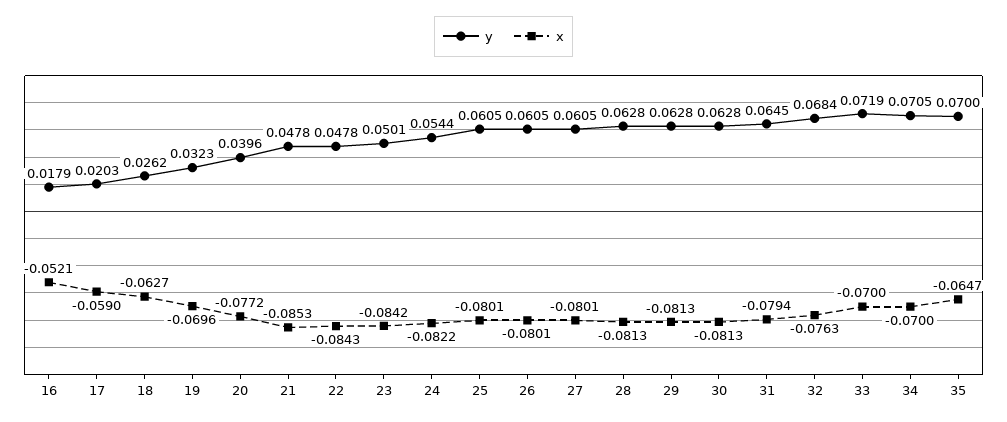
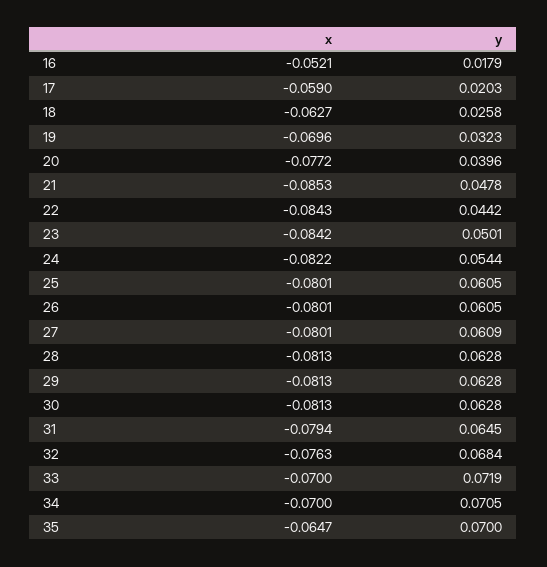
  {
    "y": {
      "16": 0.0179,
      "17": 0.0203,
-     "18": 0.0262,
+     "18": 0.0258,
      "19": 0.0323,
      "20": 0.0396,
      "21": 0.0478,
-     "22": 0.0478,
+     "22": 0.0442,
      "23": 0.0501,
      "24": 0.0544,
      "25": 0.0605,
      "26": 0.0605,
-     "27": 0.0605,
+     "27": 0.0609,
      "28": 0.0628,
      "29": 0.0628,
      "30": 0.0628,
      "31": 0.0645,
      "32": 0.0684,
      "33": 0.0719,
      "34": 0.0705,
      "35": 0.07
    },
    "x": {
      "16": -0.0521,
      "17": -0.059,
      "18": -0.0627,
      "19": -0.0696,
      "20": -0.0772,
      "21": -0.0853,
      "22": -0.0843,
      "23": -0.0842,
      "24": -0.0822,
      "25": -0.0801,
      "26": -0.0801,
      "27": -0.0801,
      "28": -0.0813,
      "29": -0.0813,
      "30": -0.0813,
      "31": -0.0794,
      "32": -0.0763,
      "33": -0.07,
      "34": -0.07,
      "35": -0.0647
    }
  }

